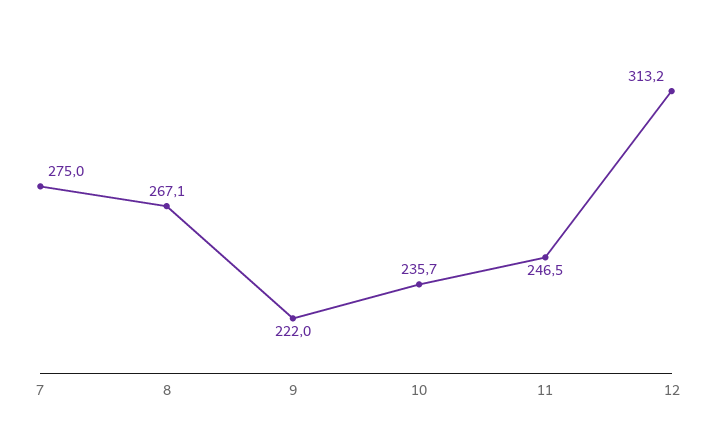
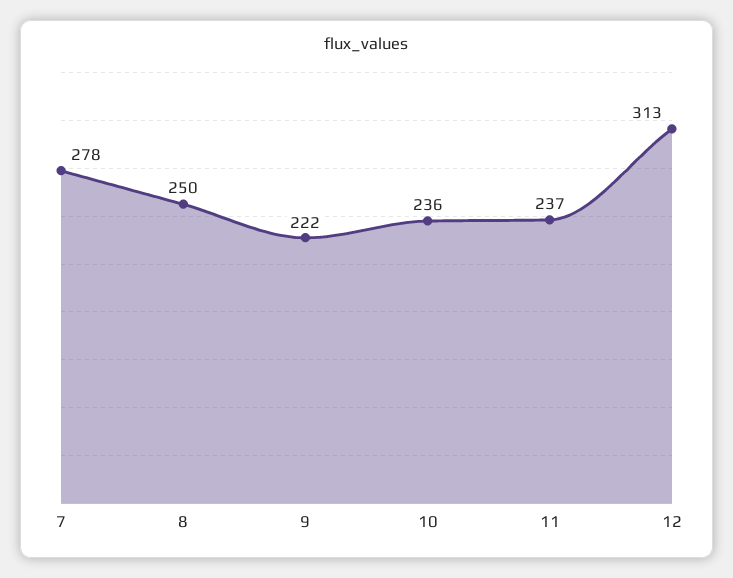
  {
-   "7": 275,
+   "7": 278,
-   "8": 267.1,
+   "8": 250,
    "9": 222,
    "10": 235.7,
-   "11": 246.5,
+   "11": 237,
    "12": 313.2
  }

